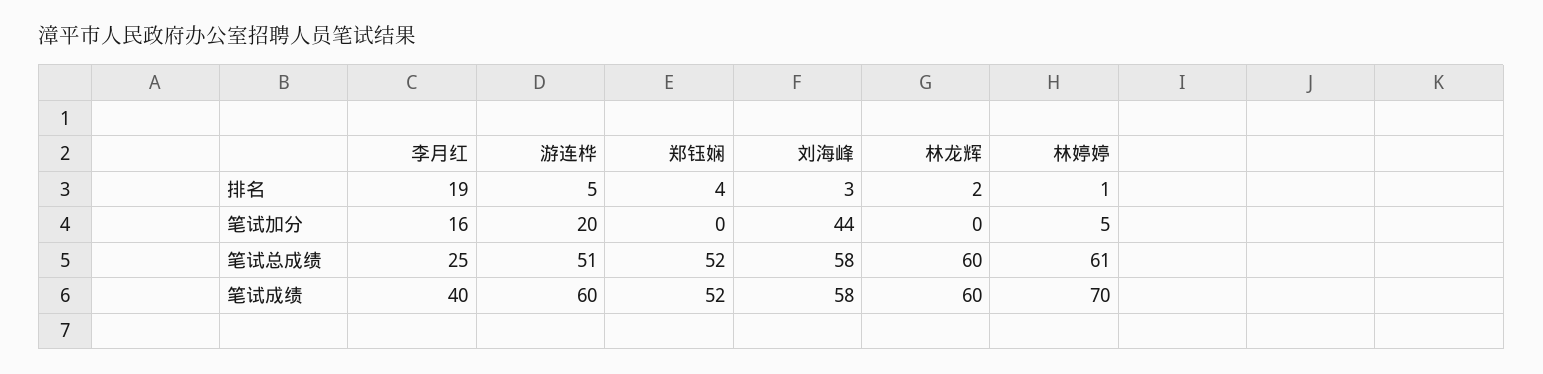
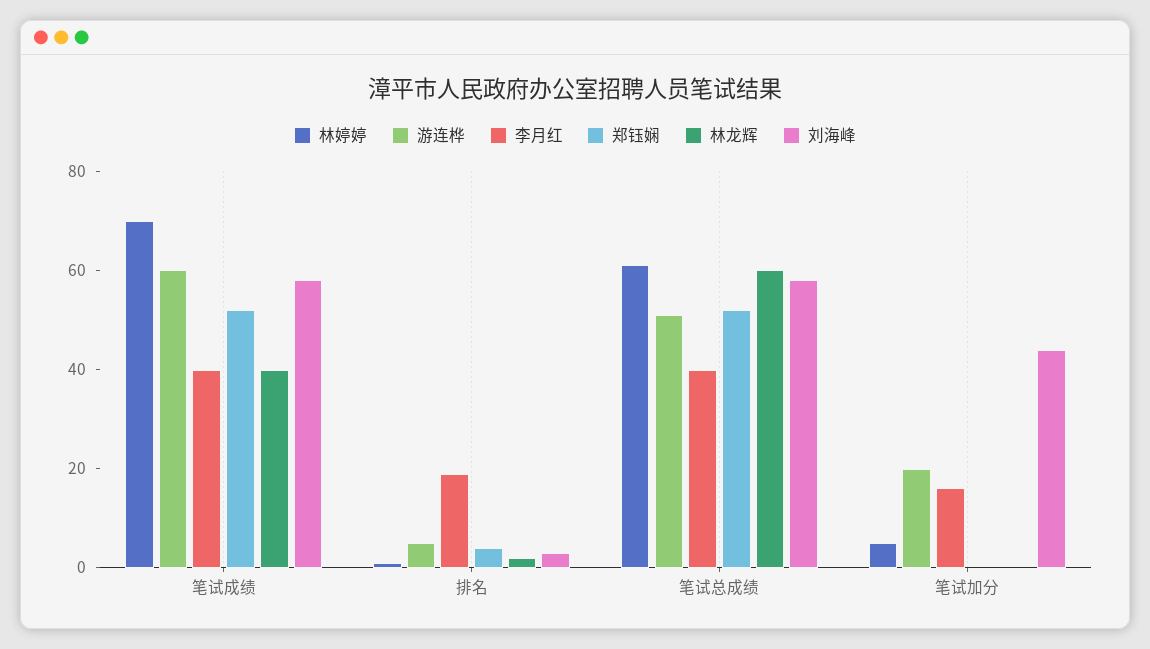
  {
    "李月红": {
      "排名": 19,
      "笔试加分": 16,
-     "笔试总成绩": 25,
+     "笔试总成绩": 40,
      "笔试成绩": 40
    },
    "游连桦": {
      "排名": 5,
      "笔试加分": 20,
      "笔试总成绩": 51,
      "笔试成绩": 60
    },
    "郑钰娴": {
      "排名": 4,
      "笔试加分": 0,
      "笔试总成绩": 52,
      "笔试成绩": 52
    },
    "刘海峰": {
      "排名": 3,
      "笔试加分": 44,
      "笔试总成绩": 58,
      "笔试成绩": 58
    },
    "林龙辉": {
      "排名": 2,
      "笔试加分": 0,
      "笔试总成绩": 60,
-     "笔试成绩": 60
+     "笔试成绩": 40
    },
    "林婷婷": {
      "排名": 1,
      "笔试加分": 5,
      "笔试总成绩": 61,
      "笔试成绩": 70
    }
  }

